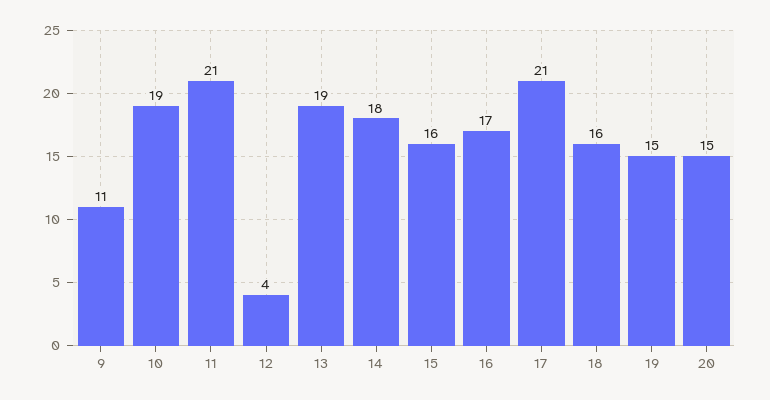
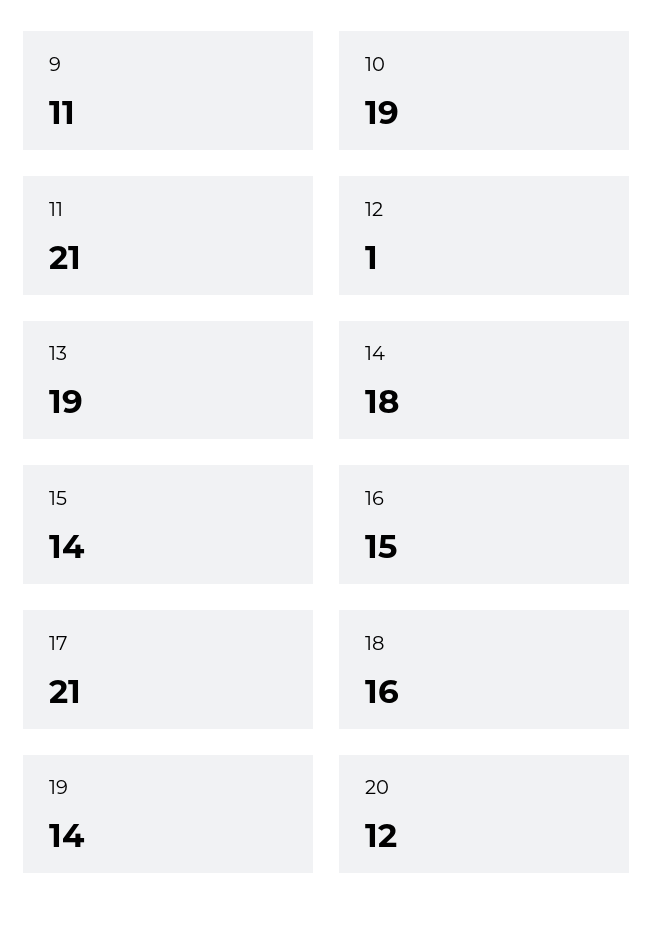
  {
    "9": 11,
    "10": 19,
    "11": 21,
-   "12": 4,
+   "12": 1,
    "13": 19,
    "14": 18,
-   "15": 16,
+   "15": 14,
-   "16": 17,
+   "16": 15,
    "17": 21,
    "18": 16,
-   "19": 15,
+   "19": 14,
-   "20": 15
+   "20": 12
  }

